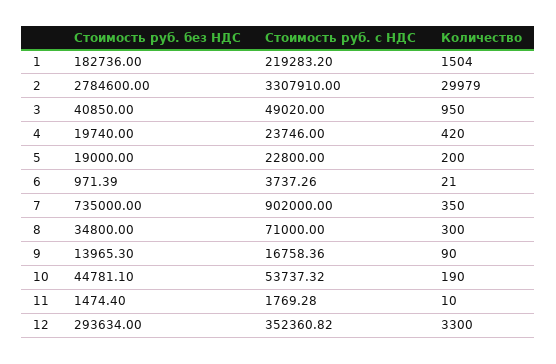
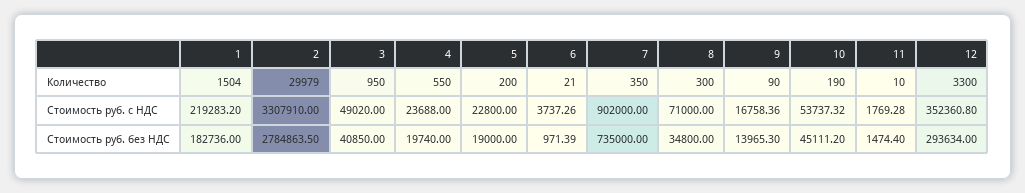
  {
    "Стоимость руб. без НДС": {
      "1": 182736,
-     "2": 2784600,
+     "2": 2784863.5,
      "3": 40850,
      "4": 19740,
      "5": 19000,
      "6": 971.39,
      "7": 735000,
      "8": 34800,
      "9": 13965.3,
-     "10": 44781.1,
+     "10": 45111.2,
      "11": 1474.4,
      "12": 293634
    },
    "Стоимость руб. с НДС": {
      "1": 219283.2,
      "2": 3307910,
      "3": 49020,
-     "4": 23746,
+     "4": 23688,
      "5": 22800,
      "6": 3737.26,
      "7": 902000,
      "8": 71000,
      "9": 16758.36,
      "10": 53737.32,
      "11": 1769.28,
-     "12": 352360.82
+     "12": 352360.8
    },
    "Количество": {
      "1": 1504,
      "2": 29979,
      "3": 950,
-     "4": 420,
+     "4": 550,
      "5": 200,
      "6": 21,
      "7": 350,
      "8": 300,
      "9": 90,
      "10": 190,
      "11": 10,
      "12": 3300
    }
  }

